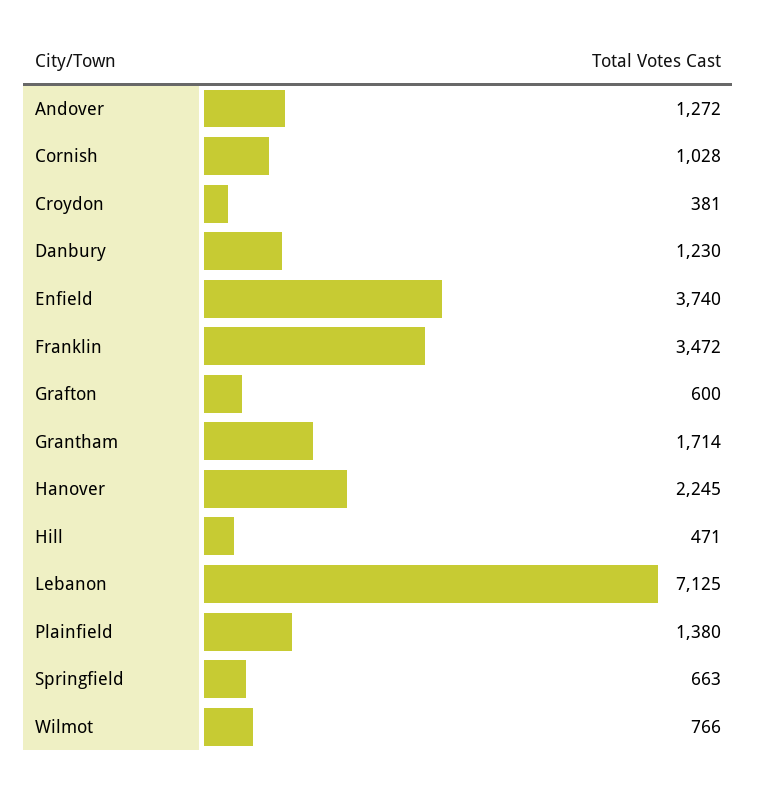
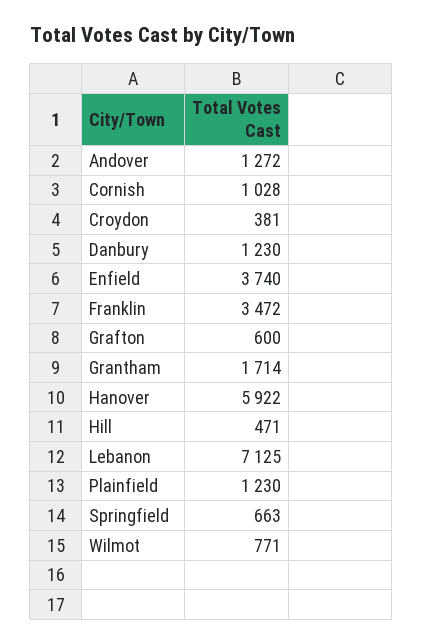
  {
    "Andover": 1272,
    "Cornish": 1028,
    "Croydon": 381,
    "Danbury": 1230,
    "Enfield": 3740,
    "Franklin": 3472,
    "Grafton": 600,
    "Grantham": 1714,
-   "Hanover": 2245,
+   "Hanover": 5922,
    "Hill": 471,
    "Lebanon": 7125,
-   "Plainfield": 1380,
+   "Plainfield": 1230,
    "Springfield": 663,
-   "Wilmot": 766
+   "Wilmot": 771
  }

